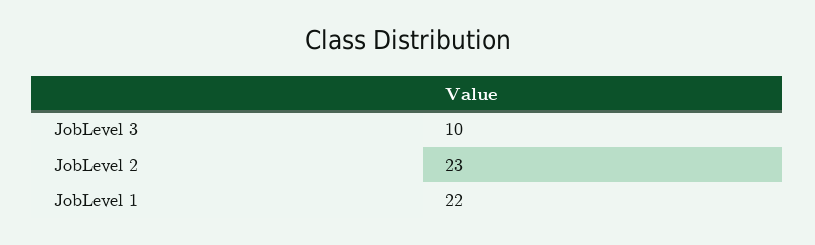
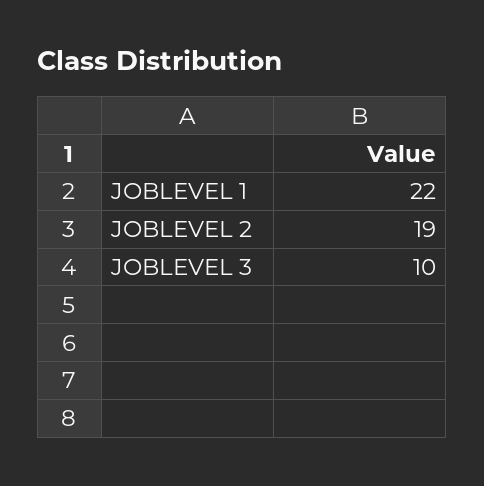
  {
    "JobLevel 3": 10,
-   "JobLevel 2": 23,
+   "JobLevel 2": 19,
    "JobLevel 1": 22
  }

